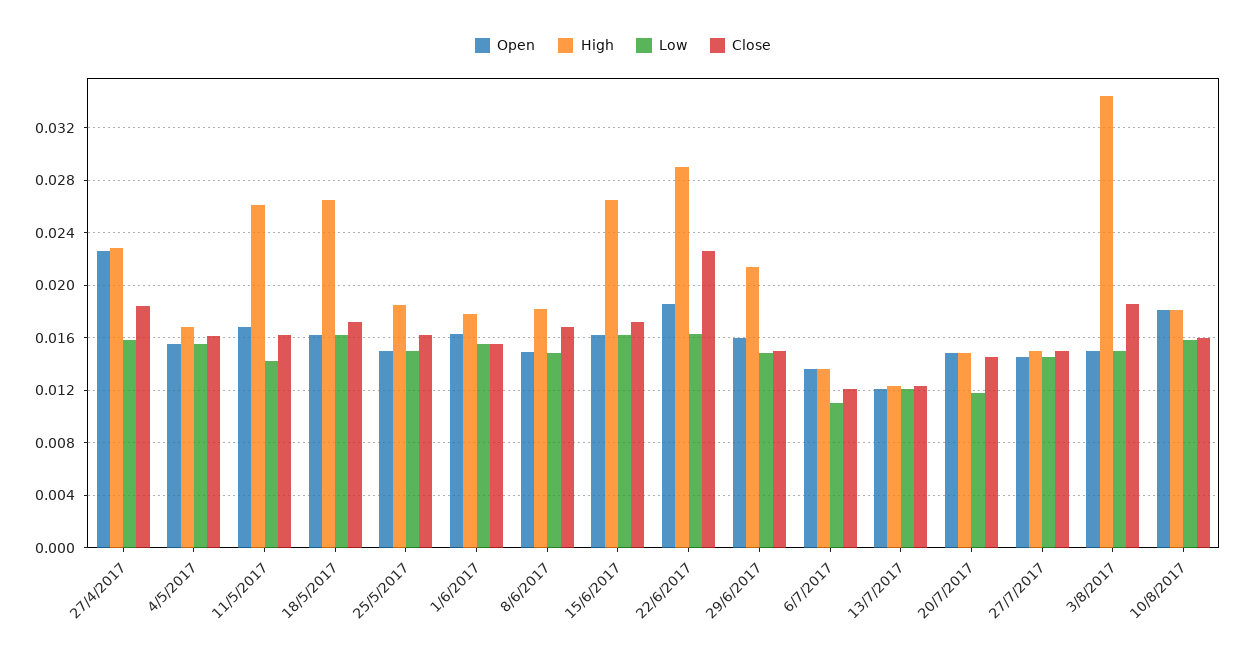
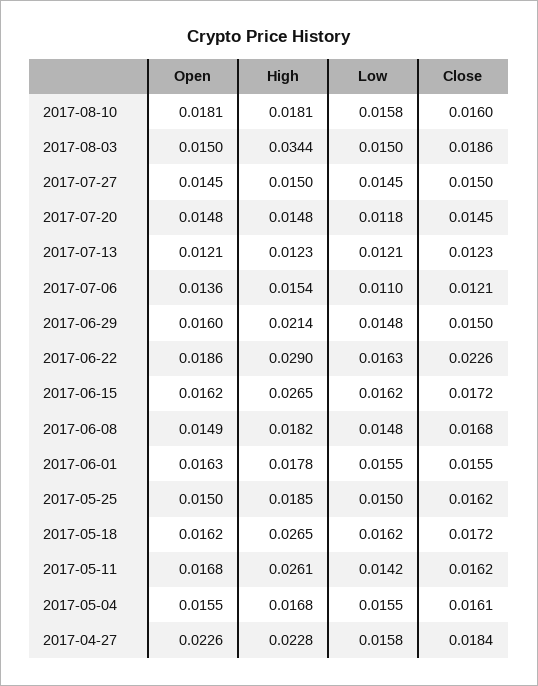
  {
    "Open": {
      "27/4/2017": 0.0226,
      "4/5/2017": 0.0155,
      "11/5/2017": 0.0168,
      "18/5/2017": 0.0162,
      "25/5/2017": 0.015,
      "1/6/2017": 0.0163,
      "8/6/2017": 0.0149,
      "15/6/2017": 0.0162,
      "22/6/2017": 0.0186,
      "29/6/2017": 0.016,
      "6/7/2017": 0.0136,
      "13/7/2017": 0.0121,
      "20/7/2017": 0.0148,
      "27/7/2017": 0.0145,
      "3/8/2017": 0.015,
      "10/8/2017": 0.0181
    },
    "High": {
      "27/4/2017": 0.0228,
      "4/5/2017": 0.0168,
      "11/5/2017": 0.0261,
      "18/5/2017": 0.0265,
      "25/5/2017": 0.0185,
      "1/6/2017": 0.0178,
      "8/6/2017": 0.0182,
      "15/6/2017": 0.0265,
      "22/6/2017": 0.029,
      "29/6/2017": 0.0214,
-     "6/7/2017": 0.0135,
+     "6/7/2017": 0.0154,
      "13/7/2017": 0.0123,
      "20/7/2017": 0.0148,
      "27/7/2017": 0.015,
      "3/8/2017": 0.0344,
      "10/8/2017": 0.0181
    },
    "Low": {
      "27/4/2017": 0.0158,
      "4/5/2017": 0.0155,
      "11/5/2017": 0.0142,
      "18/5/2017": 0.0162,
      "25/5/2017": 0.015,
      "1/6/2017": 0.0155,
      "8/6/2017": 0.0148,
      "15/6/2017": 0.0162,
      "22/6/2017": 0.0163,
      "29/6/2017": 0.0148,
      "6/7/2017": 0.011,
      "13/7/2017": 0.0121,
      "20/7/2017": 0.0118,
      "27/7/2017": 0.0145,
      "3/8/2017": 0.015,
      "10/8/2017": 0.0158
    },
    "Close": {
      "27/4/2017": 0.0184,
      "4/5/2017": 0.0161,
      "11/5/2017": 0.0162,
      "18/5/2017": 0.0172,
      "25/5/2017": 0.0162,
      "1/6/2017": 0.0155,
      "8/6/2017": 0.0168,
      "15/6/2017": 0.0172,
      "22/6/2017": 0.0226,
      "29/6/2017": 0.015,
      "6/7/2017": 0.0121,
      "13/7/2017": 0.0123,
      "20/7/2017": 0.0145,
      "27/7/2017": 0.015,
      "3/8/2017": 0.0186,
      "10/8/2017": 0.016
    }
  }

